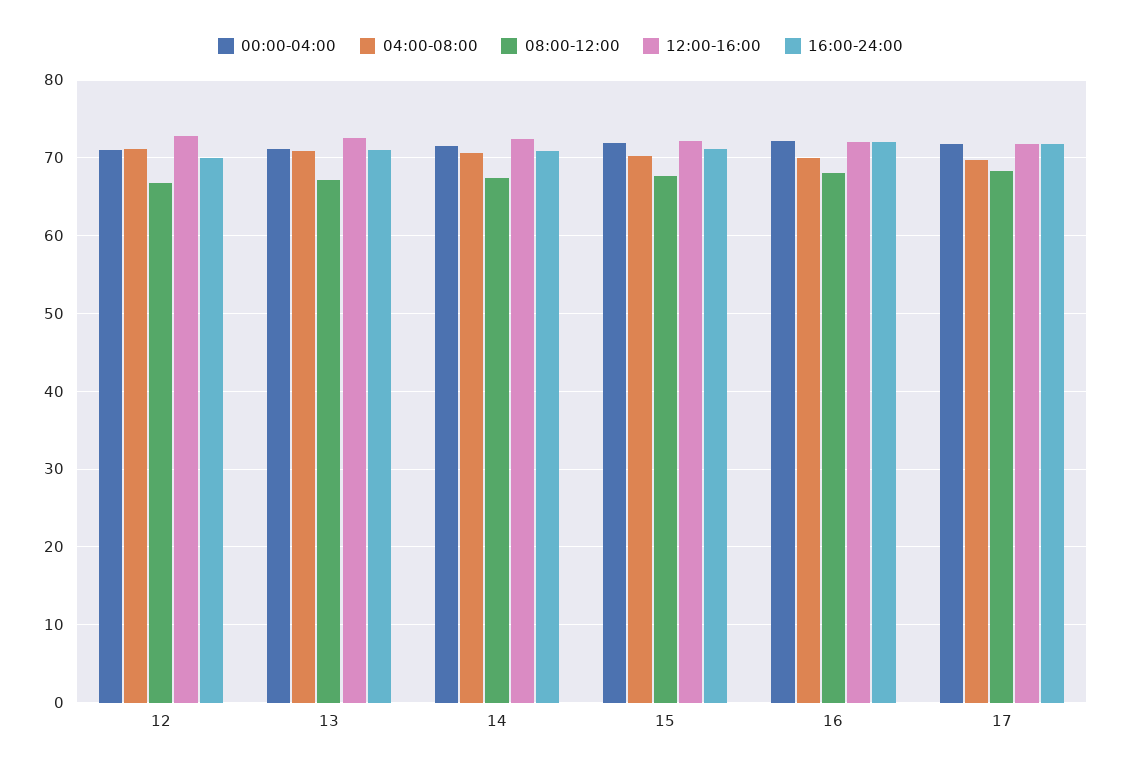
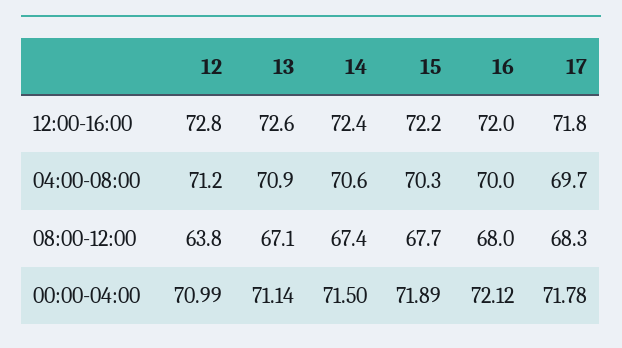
  {
    "00:00-04:00": {
      "12": 70.99,
      "13": 71.14,
      "14": 71.5,
      "15": 71.89,
      "16": 72.12,
      "17": 71.78
    },
    "04:00-08:00": {
      "12": 71.2,
      "13": 70.9,
      "14": 70.6,
      "15": 70.3,
      "16": 70,
      "17": 69.7
    },
    "08:00-12:00": {
-     "12": 67,
+     "12": 63.8,
      "13": 67.1,
      "14": 67.4,
      "15": 67.7,
      "16": 68,
      "17": 68.3
    },
    "12:00-16:00": {
      "12": 72.8,
      "13": 72.6,
      "14": 72.4,
      "15": 72.2,
      "16": 72,
      "17": 71.8
-   },
+   }
-   "16:00-24:00": {
-     "12": 70,
-     "13": 71,
-     "14": 71,
-     "15": 71,
-     "16": 72,
-     "17": 72
-   }
  }

